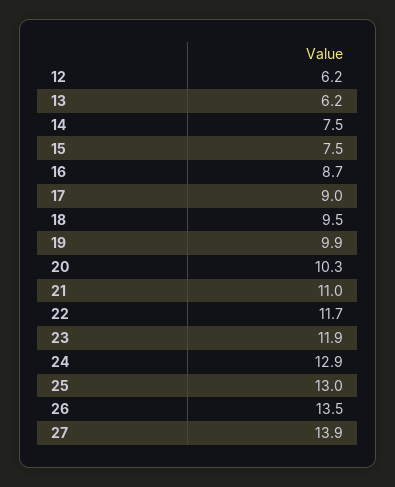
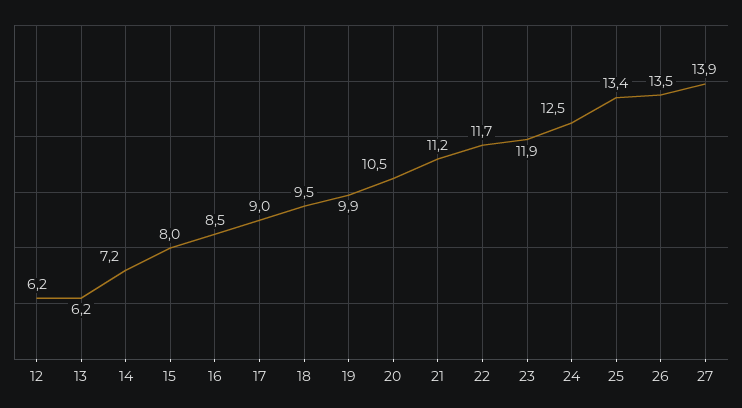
  {
    "12": 6.2,
    "13": 6.2,
-   "14": 7.5,
+   "14": 7.2,
-   "15": 7.5,
+   "15": 8,
-   "16": 8.7,
+   "16": 8.5,
    "17": 9,
    "18": 9.5,
    "19": 9.9,
-   "20": 10.3,
+   "20": 10.5,
-   "21": 11,
+   "21": 11.2,
    "22": 11.7,
    "23": 11.9,
-   "24": 12.9,
+   "24": 12.5,
-   "25": 13,
+   "25": 13.4,
    "26": 13.5,
    "27": 13.9
  }

